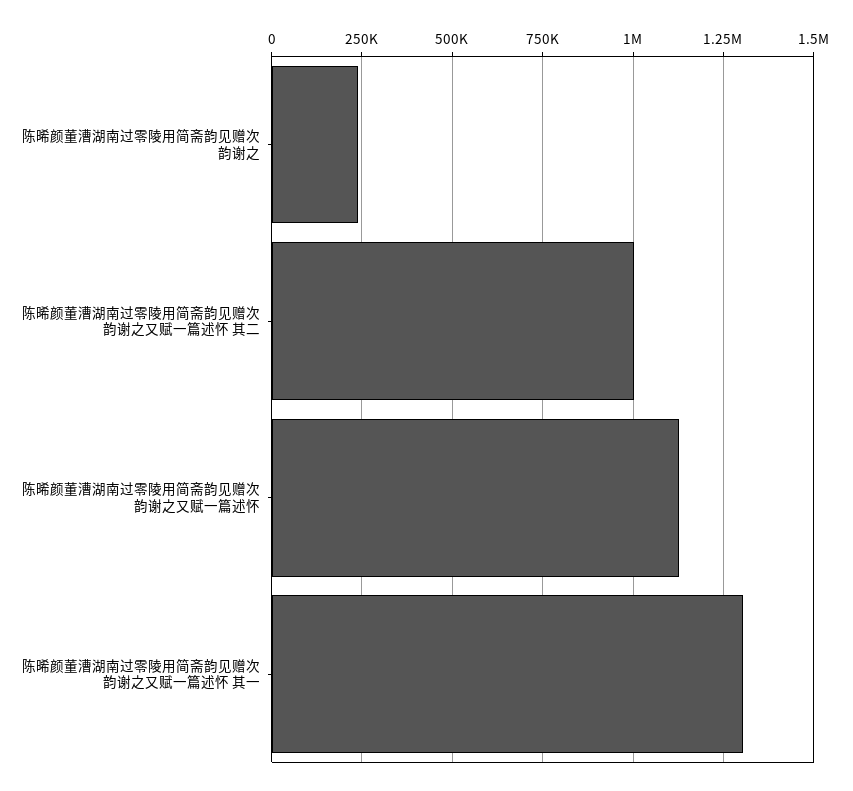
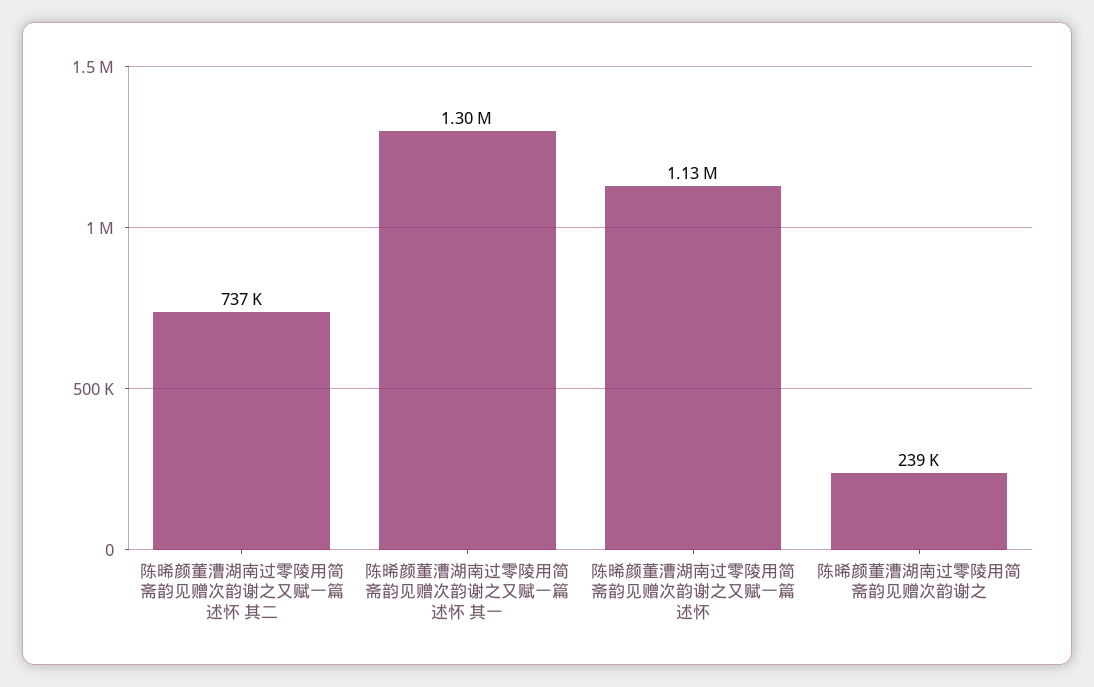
  {
    "陈晞颜董漕湖南过零陵用简斋韵见赠次韵谢之": 239000,
-   "陈晞颜董漕湖南过零陵用简斋韵见赠次韵谢之又赋一篇述怀 其二": 1000000,
+   "陈晞颜董漕湖南过零陵用简斋韵见赠次韵谢之又赋一篇述怀 其二": 737000,
    "陈晞颜董漕湖南过零陵用简斋韵见赠次韵谢之又赋一篇述怀": 1130000,
    "陈晞颜董漕湖南过零陵用简斋韵见赠次韵谢之又赋一篇述怀 其一": 1300000
  }

